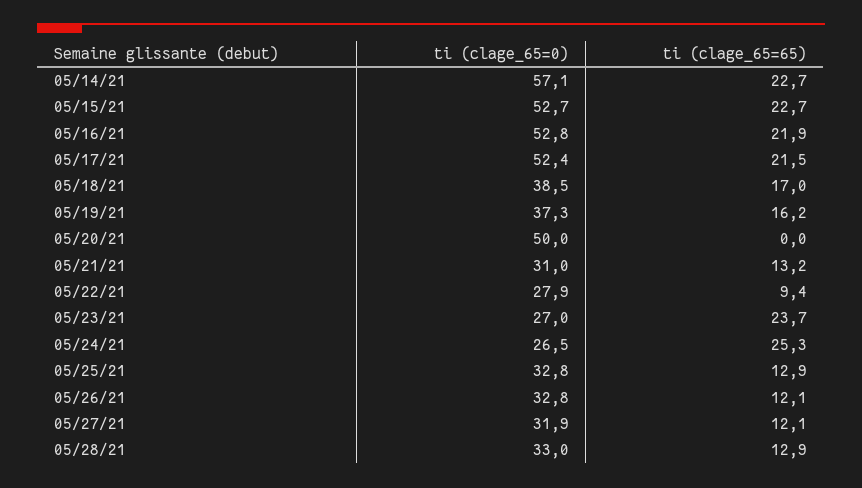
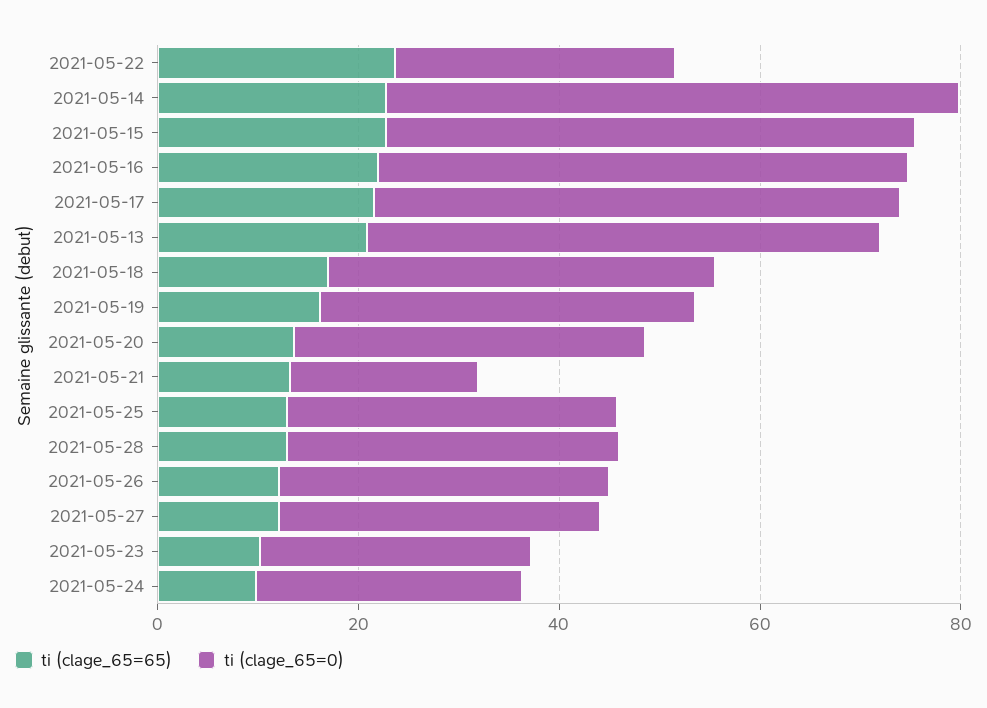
  {
    "ti (clage_65=0)": {
      "05/14/21": 57.1,
      "05/15/21": 52.7,
      "05/16/21": 52.8,
      "05/17/21": 52.4,
      "05/18/21": 38.5,
      "05/19/21": 37.3,
-     "05/20/21": 50,
+     "05/20/21": 35,
-     "05/21/21": 31,
+     "05/21/21": 20,
      "05/22/21": 27.9,
      "05/23/21": 27,
      "05/24/21": 26.5,
      "05/25/21": 32.8,
      "05/26/21": 32.8,
      "05/27/21": 31.9,
-     "05/28/21": 33
+     "05/28/21": 33,
+     "2021-05-13": 50
    },
    "ti (clage_65=65)": {
      "05/14/21": 22.7,
      "05/15/21": 22.7,
      "05/16/21": 21.9,
      "05/17/21": 21.5,
      "05/18/21": 17,
      "05/19/21": 16.2,
-     "05/20/21": 0,
+     "05/20/21": 15,
      "05/21/21": 13.2,
-     "05/22/21": 9.4,
+     "05/22/21": 25,
-     "05/23/21": 23.7,
+     "05/23/21": 10,
-     "05/24/21": 25.3,
+     "05/24/21": 10,
      "05/25/21": 12.9,
      "05/26/21": 12.1,
      "05/27/21": 12.1,
-     "05/28/21": 12.9
+     "05/28/21": 12.9,
+     "2021-05-13": 20
    }
  }

